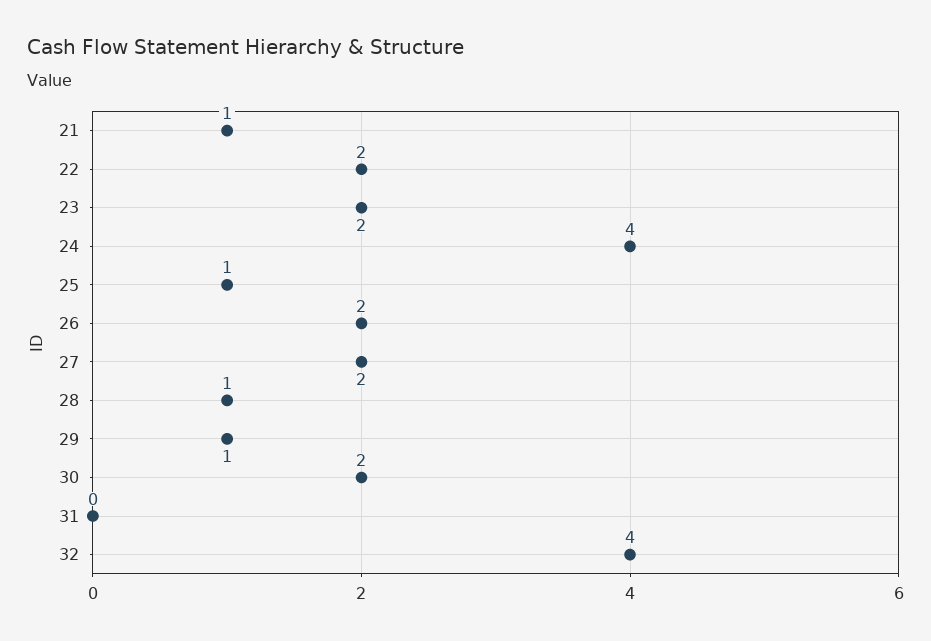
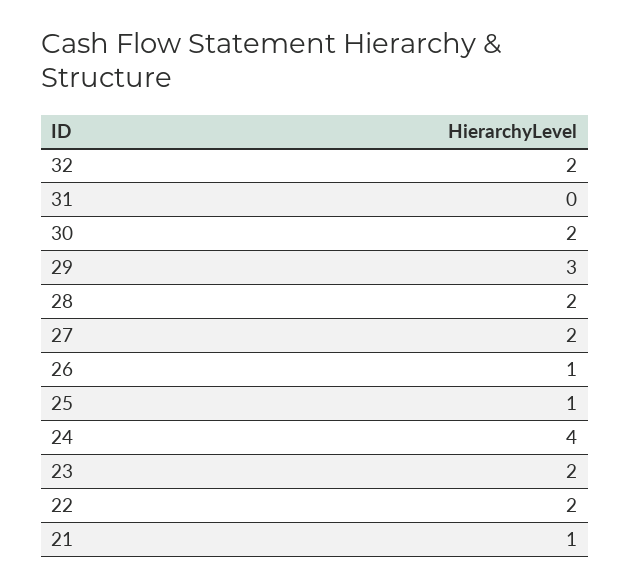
  {
    "21": 1,
    "22": 2,
    "23": 2,
    "24": 4,
    "25": 1,
-   "26": 2,
+   "26": 1,
    "27": 2,
-   "28": 1,
+   "28": 2,
-   "29": 1,
+   "29": 3,
    "30": 2,
    "31": 0,
-   "32": 4
+   "32": 2
  }

